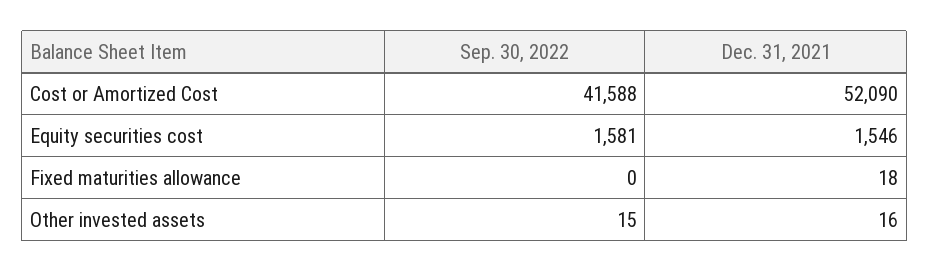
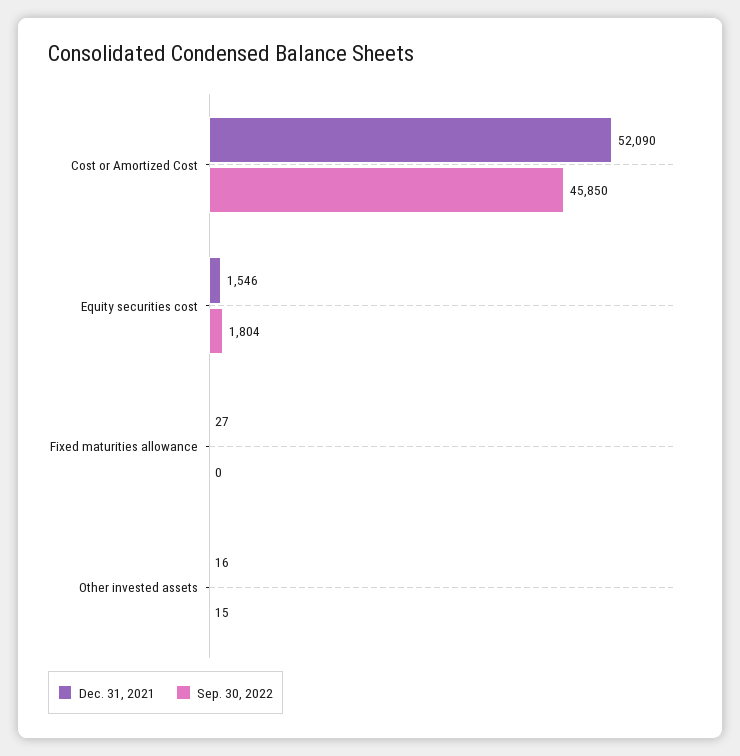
  {
    "Sep. 30, 2022": {
-     "Cost or Amortized Cost": 41588,
+     "Cost or Amortized Cost": 45850,
-     "Equity securities cost": 1581,
+     "Equity securities cost": 1804,
      "Fixed maturities allowance": 0,
      "Other invested assets": 15
    },
    "Dec. 31, 2021": {
      "Cost or Amortized Cost": 52090,
      "Equity securities cost": 1546,
-     "Fixed maturities allowance": 18,
+     "Fixed maturities allowance": 27,
      "Other invested assets": 16
    }
  }

